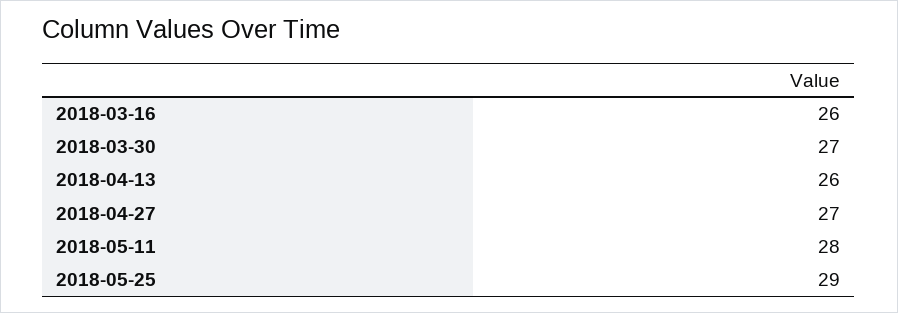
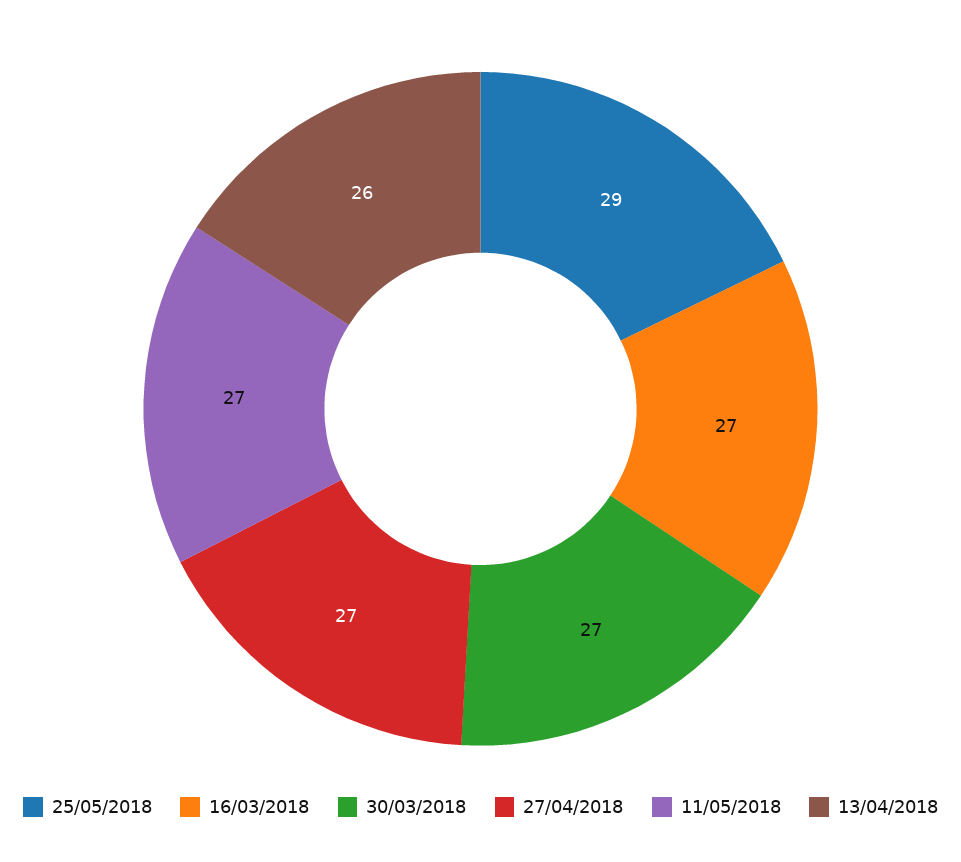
  {
-   "2018-03-16": 26,
+   "2018-03-16": 27,
    "2018-03-30": 27,
    "2018-04-13": 26,
    "2018-04-27": 27,
-   "2018-05-11": 28,
+   "2018-05-11": 27,
    "2018-05-25": 29
  }

